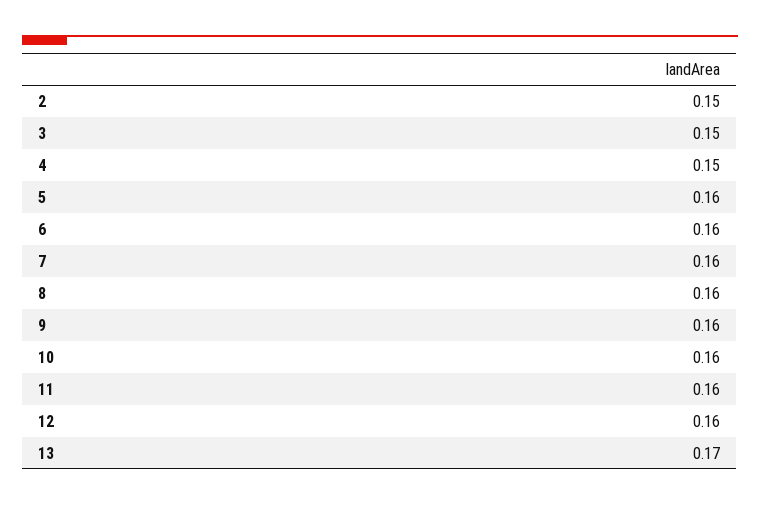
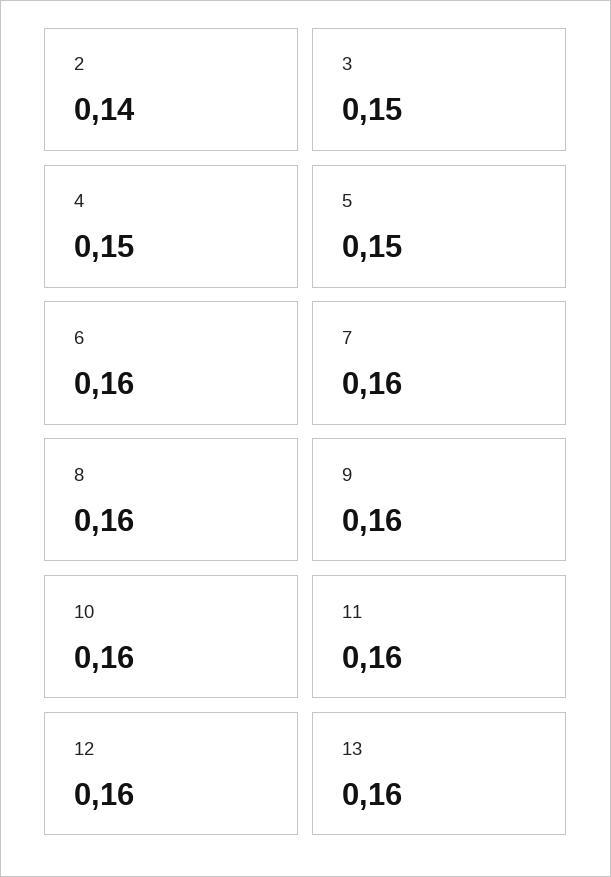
  {
-   "2": 0.15,
+   "2": 0.14,
    "3": 0.15,
    "4": 0.15,
-   "5": 0.16,
+   "5": 0.15,
    "6": 0.16,
    "7": 0.16,
    "8": 0.16,
    "9": 0.16,
    "10": 0.16,
    "11": 0.16,
    "12": 0.16,
-   "13": 0.17
+   "13": 0.16
  }

